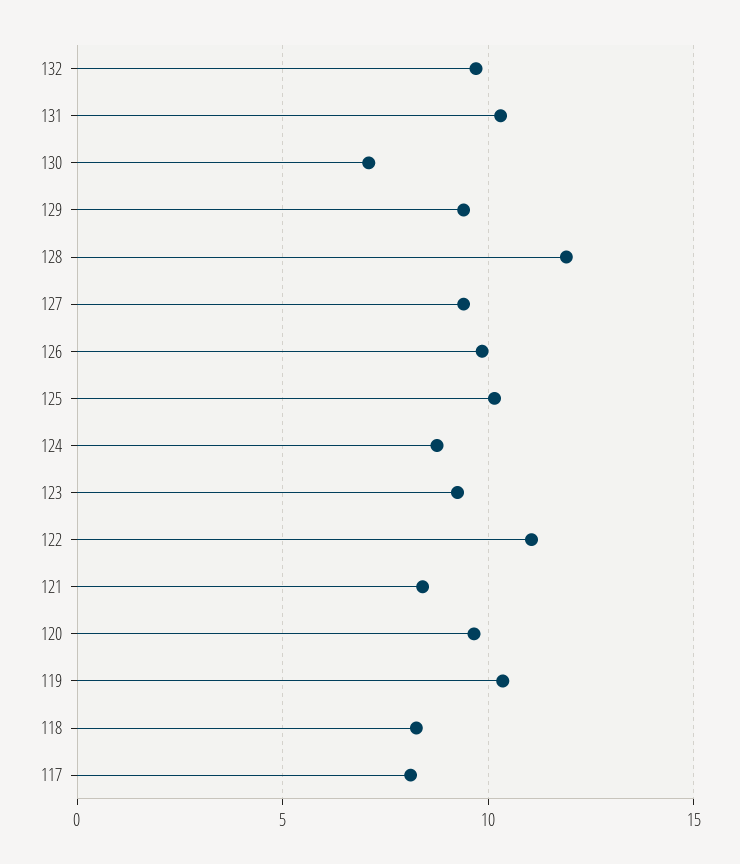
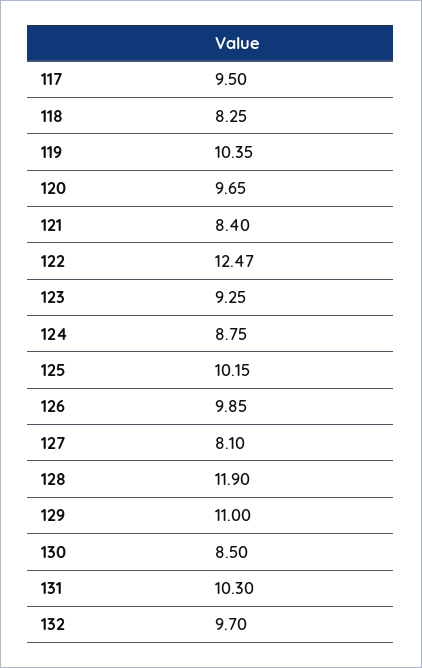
  {
    "132": 9.7,
    "131": 10.3,
-   "130": 7,
+   "130": 8.5,
-   "129": 9.5,
+   "129": 11,
    "128": 11.9,
-   "127": 9.5,
+   "127": 8.1,
    "126": 9.85,
    "125": 10.15,
    "124": 8.75,
    "123": 9.25,
-   "122": 11,
+   "122": 12.47,
    "121": 8.4,
    "120": 9.65,
    "119": 10.35,
    "118": 8.25,
-   "117": 8
+   "117": 9.5
  }

